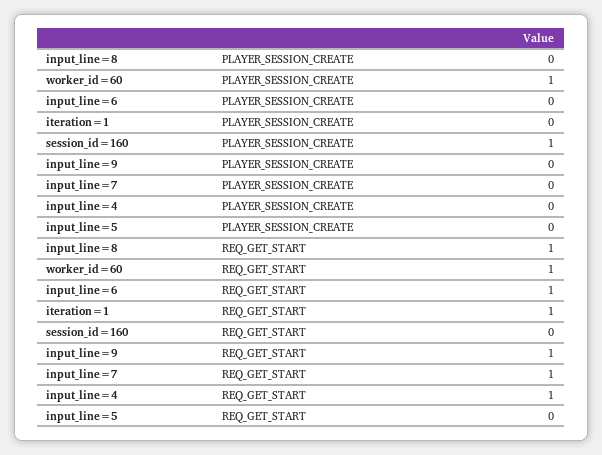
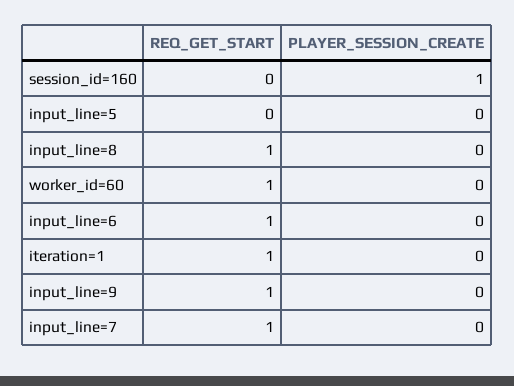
  {
    "input_line=8": {
      "PLAYER_SESSION_CREATE": 0,
      "REQ_GET_START": 1
    },
    "worker_id=60": {
-     "PLAYER_SESSION_CREATE": 1,
+     "PLAYER_SESSION_CREATE": 0,
      "REQ_GET_START": 1
    },
    "input_line=6": {
      "PLAYER_SESSION_CREATE": 0,
      "REQ_GET_START": 1
    },
    "iteration=1": {
      "PLAYER_SESSION_CREATE": 0,
      "REQ_GET_START": 1
    },
    "session_id=160": {
      "PLAYER_SESSION_CREATE": 1,
      "REQ_GET_START": 0
    },
    "input_line=9": {
      "PLAYER_SESSION_CREATE": 0,
      "REQ_GET_START": 1
    },
    "input_line=7": {
      "PLAYER_SESSION_CREATE": 0,
      "REQ_GET_START": 1
    },
-   "input_line=4": {
-     "PLAYER_SESSION_CREATE": 0,
-     "REQ_GET_START": 1
-   },
    "input_line=5": {
      "PLAYER_SESSION_CREATE": 0,
      "REQ_GET_START": 0
    }
  }

